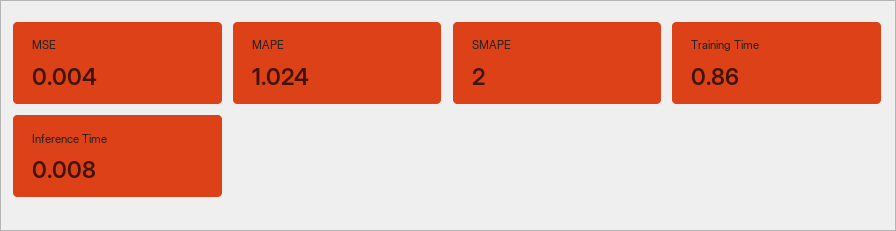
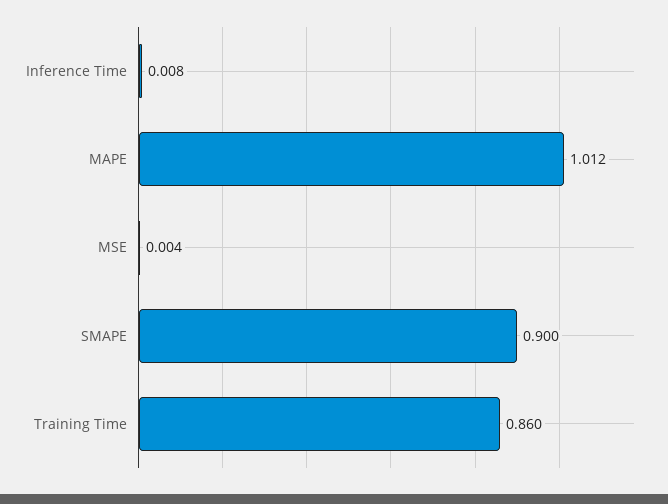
  {
    "MSE": 0.004,
-   "MAPE": 1.024,
+   "MAPE": 1.012,
-   "SMAPE": 2,
+   "SMAPE": 0.9,
    "Training Time": 0.86,
    "Inference Time": 0.008
  }

